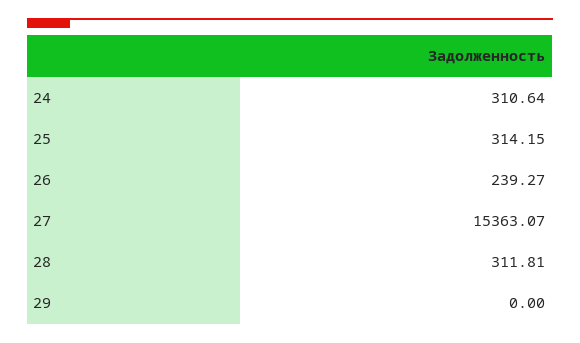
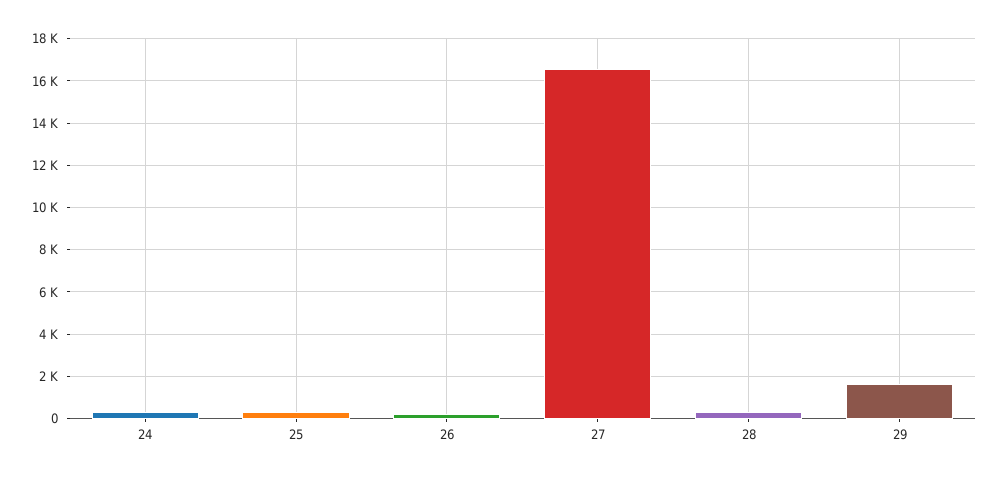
  {
    "24": 310.64,
    "25": 314.15,
    "26": 239.27,
-   "27": 15363.07,
+   "27": 16500,
    "28": 311.81,
-   "29": 0
+   "29": 1500
  }

